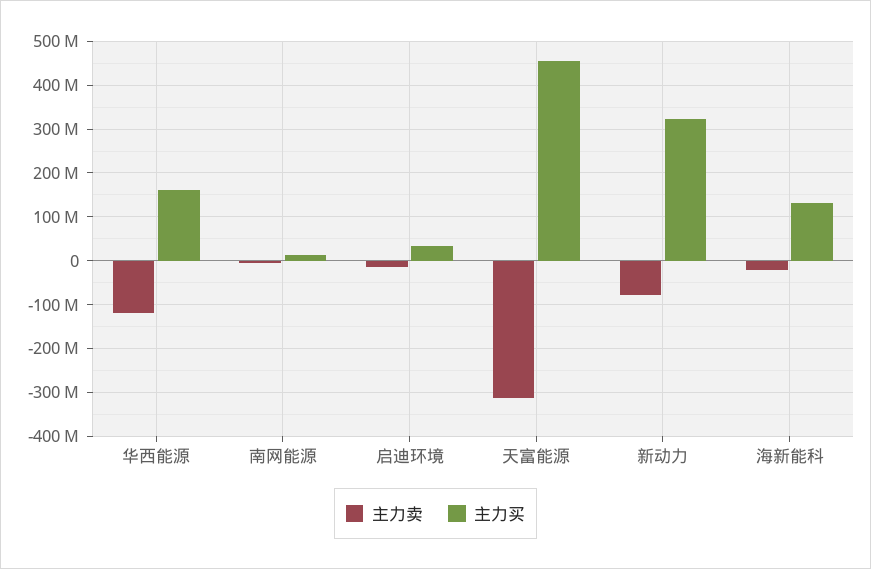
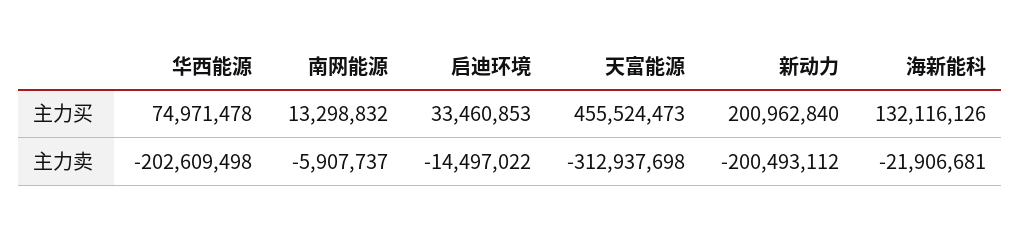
  {
    "主力卖": {
-     "华西能源": -120000000,
+     "华西能源": -202609498,
      "南网能源": -5907737,
      "启迪环境": -14497022,
      "天富能源": -312937698,
-     "新动力": -80000000,
+     "新动力": -200493112,
      "海新能科": -21906681
    },
    "主力买": {
-     "华西能源": 160000000,
+     "华西能源": 74971478,
      "南网能源": 13298832,
      "启迪环境": 33460853,
      "天富能源": 455524473,
-     "新动力": 320000000,
+     "新动力": 200962840,
      "海新能科": 132116126
    }
  }

